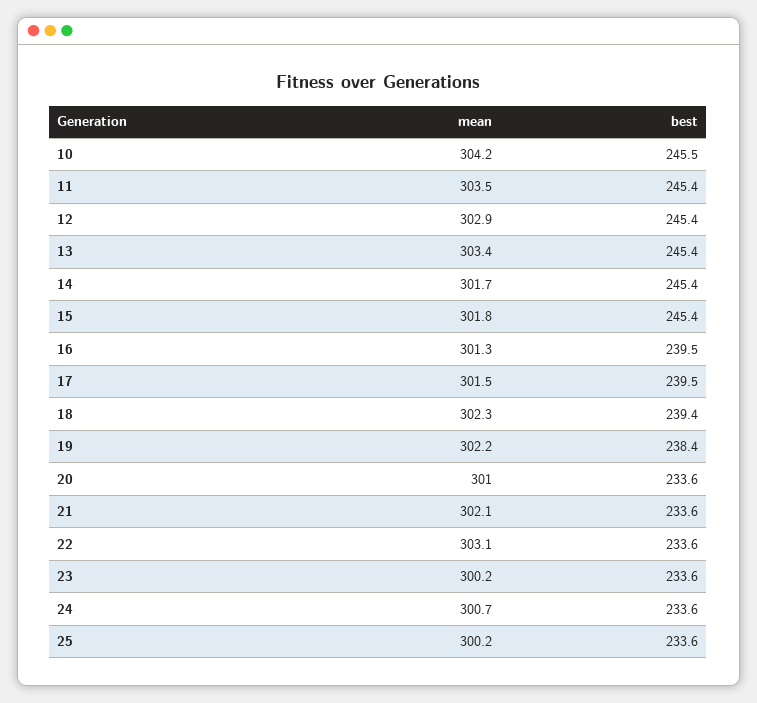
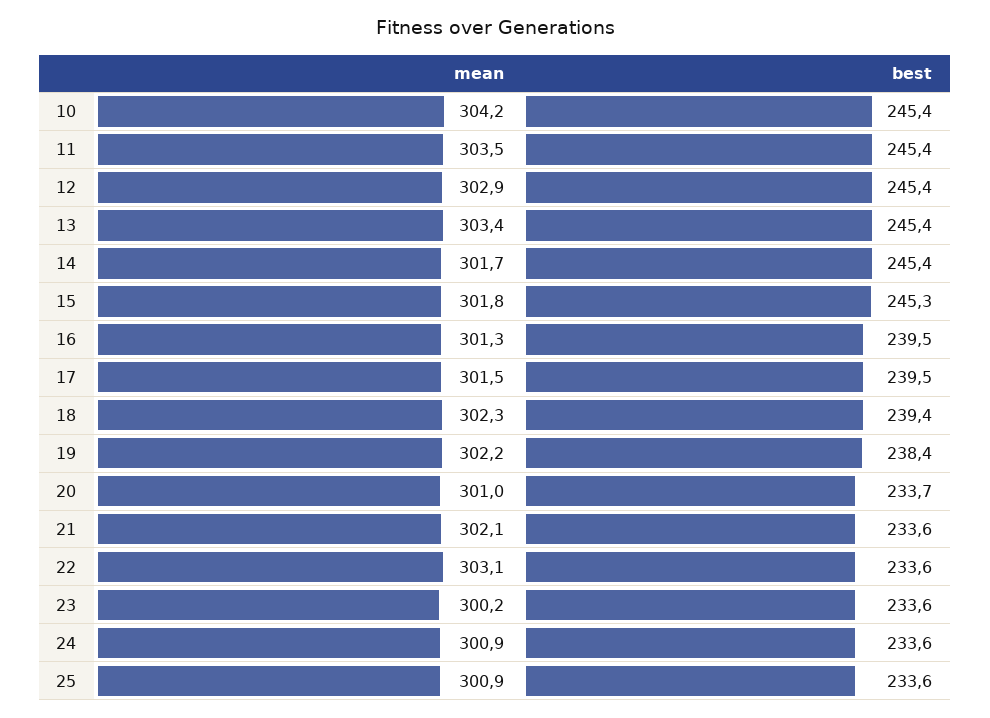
  {
    "mean": {
      "10": 304.2,
      "11": 303.5,
      "12": 302.9,
      "13": 303.4,
      "14": 301.7,
      "15": 301.8,
      "16": 301.3,
      "17": 301.5,
      "18": 302.3,
      "19": 302.2,
      "20": 301,
      "21": 302.1,
      "22": 303.1,
      "23": 300.2,
-     "24": 300.7,
+     "24": 300.9,
-     "25": 300.2
+     "25": 300.9
    },
    "best": {
-     "10": 245.5,
+     "10": 245.4,
      "11": 245.4,
      "12": 245.4,
      "13": 245.4,
      "14": 245.4,
-     "15": 245.4,
+     "15": 245.3,
      "16": 239.5,
      "17": 239.5,
      "18": 239.4,
      "19": 238.4,
-     "20": 233.6,
+     "20": 233.7,
      "21": 233.6,
      "22": 233.6,
      "23": 233.6,
      "24": 233.6,
      "25": 233.6
    }
  }

